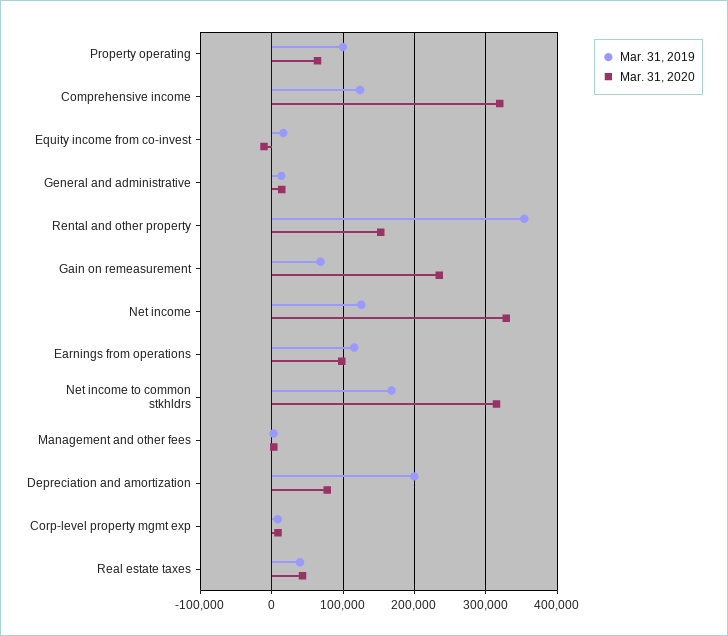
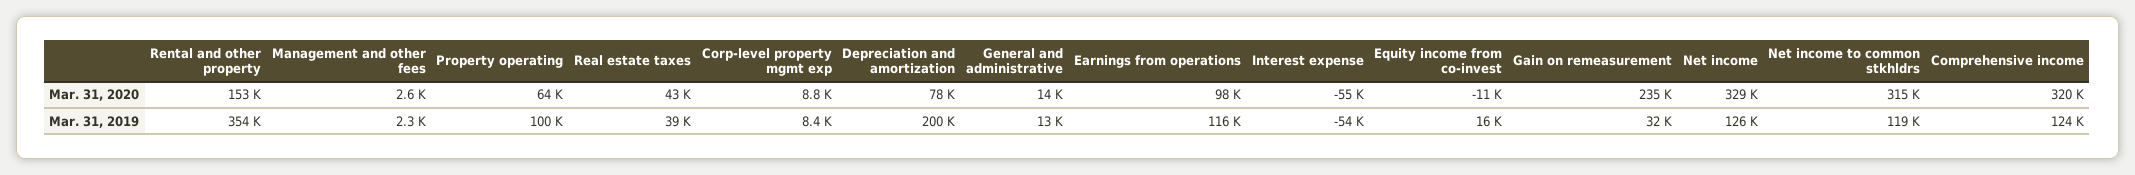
  {
    "Mar. 31, 2019": {
      "Property operating": 100000,
      "Comprehensive income": 124000,
      "Equity income from co-invest": 16000,
      "General and administrative": 13000,
      "Rental and other property": 354000,
-     "Gain on remeasurement": 70000,
+     "Gain on remeasurement": 32000,
      "Net income": 126000,
      "Earnings from operations": 116000,
-     "Net income to common stkhldrs": 170000,
+     "Net income to common stkhldrs": 119000,
      "Management and other fees": 2300,
      "Depreciation and amortization": 200000,
      "Corp-level property mgmt exp": 8400,
-     "Real estate taxes": 39000
+     "Real estate taxes": 39000,
+     "Interest expense": -54000
    },
    "Mar. 31, 2020": {
      "Property operating": 64000,
      "Comprehensive income": 320000,
      "Equity income from co-invest": -11000,
      "General and administrative": 14000,
      "Rental and other property": 153000,
      "Gain on remeasurement": 235000,
      "Net income": 329000,
      "Earnings from operations": 98000,
      "Net income to common stkhldrs": 315000,
      "Management and other fees": 2600,
      "Depreciation and amortization": 78000,
      "Corp-level property mgmt exp": 8800,
-     "Real estate taxes": 43000
+     "Real estate taxes": 43000,
+     "Interest expense": -55000
    }
  }

